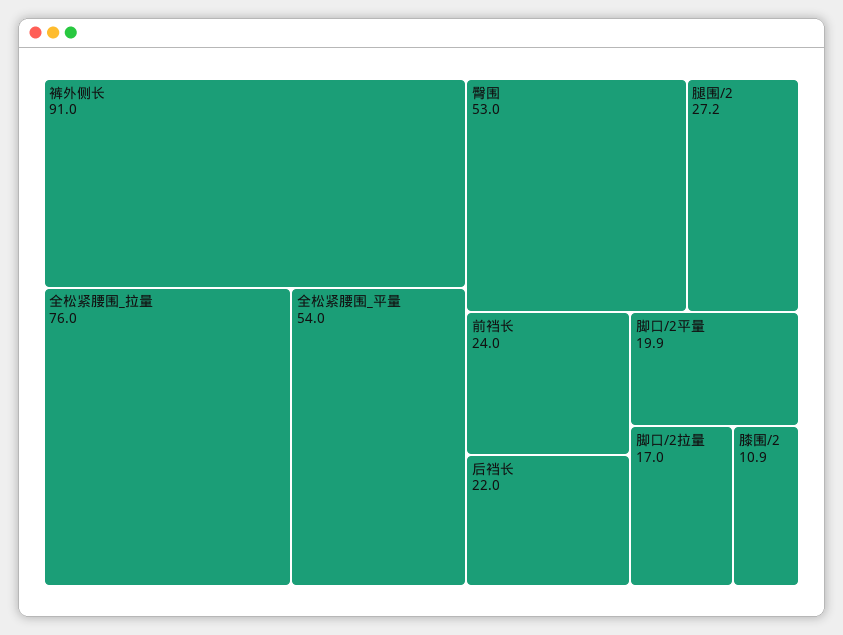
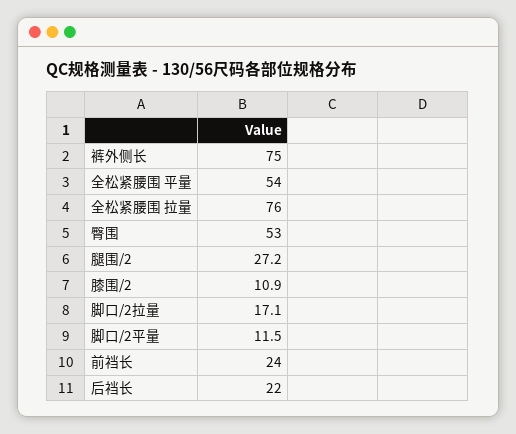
  {
-   "裤外侧长": 91,
+   "裤外侧长": 75,
    "全松紧腰围_拉量": 76,
    "全松紧腰围_平量": 54,
    "臀围": 53,
    "腿围/2": 27.2,
    "前裆长": 24,
    "后裆长": 22,
-   "脚口/2平量": 19.9,
+   "脚口/2平量": 11.5,
-   "脚口/2拉量": 17,
+   "脚口/2拉量": 17.1,
    "膝围/2": 10.9
  }

